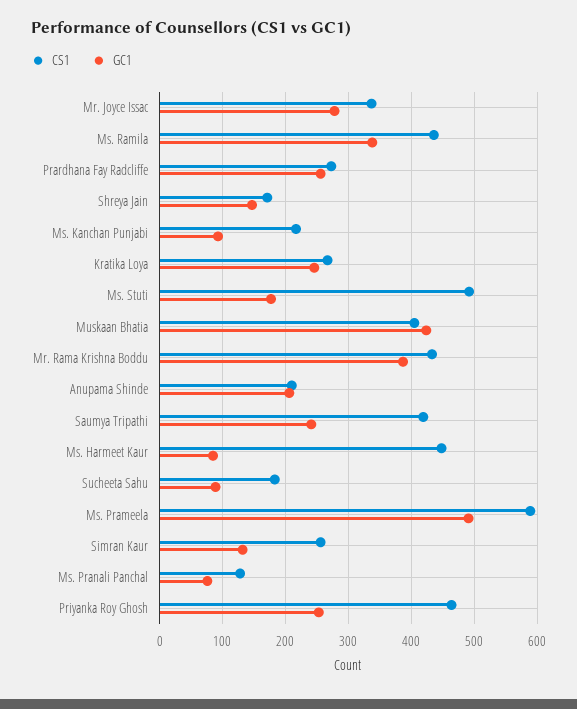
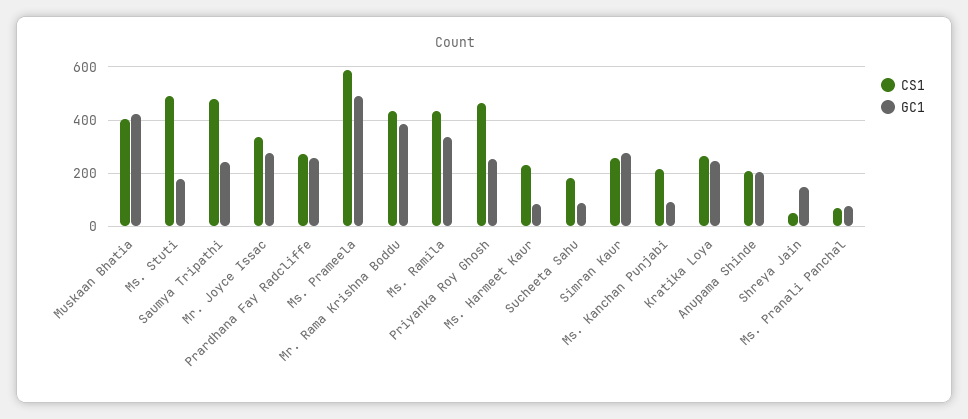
  {
    "CS1": {
      "Mr. Joyce Issac": 340,
      "Ms. Ramila": 440,
      "Prardhana Fay Radcliffe": 270,
-     "Shreya Jain": 170,
+     "Shreya Jain": 50,
      "Ms. Kanchan Punjabi": 220,
      "Kratika Loya": 270,
      "Ms. Stuti": 490,
      "Muskaan Bhatia": 410,
      "Mr. Rama Krishna Boddu": 430,
      "Anupama Shinde": 210,
-     "Saumya Tripathi": 420,
+     "Saumya Tripathi": 475,
-     "Ms. Harmeet Kaur": 450,
+     "Ms. Harmeet Kaur": 225,
      "Sucheeta Sahu": 180,
      "Ms. Prameela": 590,
      "Simran Kaur": 260,
-     "Ms. Pranali Panchal": 130,
+     "Ms. Pranali Panchal": 75,
      "Priyanka Roy Ghosh": 460
    },
    "GC1": {
      "Mr. Joyce Issac": 280,
      "Ms. Ramila": 340,
      "Prardhana Fay Radcliffe": 260,
      "Shreya Jain": 150,
      "Ms. Kanchan Punjabi": 90,
      "Kratika Loya": 250,
      "Ms. Stuti": 180,
      "Muskaan Bhatia": 420,
      "Mr. Rama Krishna Boddu": 390,
      "Anupama Shinde": 210,
      "Saumya Tripathi": 240,
      "Ms. Harmeet Kaur": 90,
      "Sucheeta Sahu": 90,
      "Ms. Prameela": 490,
-     "Simran Kaur": 130,
+     "Simran Kaur": 275,
      "Ms. Pranali Panchal": 80,
      "Priyanka Roy Ghosh": 250
    }
  }

